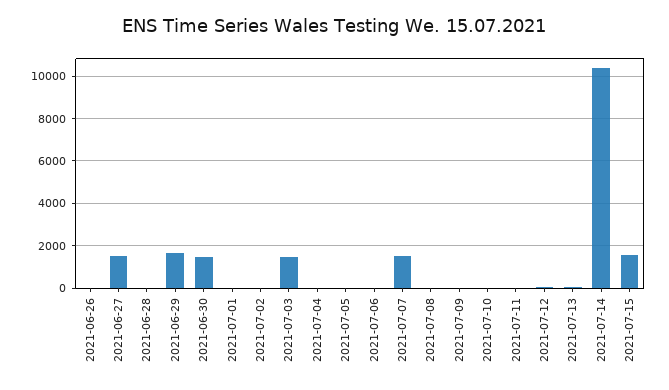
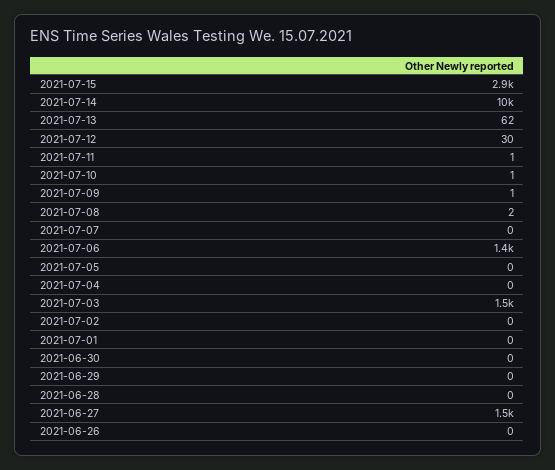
  {
    "2021-06-26": 0,
    "2021-06-27": 1500,
    "2021-06-28": 0,
-   "2021-06-29": 1500,
+   "2021-06-29": 0,
-   "2021-06-30": 1500,
+   "2021-06-30": 0,
    "2021-07-01": 0,
    "2021-07-02": 0,
    "2021-07-03": 1500,
    "2021-07-04": 0,
    "2021-07-05": 0,
-   "2021-07-06": 0,
+   "2021-07-06": 1400,
-   "2021-07-07": 1500,
+   "2021-07-07": 0,
    "2021-07-08": 2,
    "2021-07-09": 1,
    "2021-07-10": 1,
    "2021-07-11": 1,
    "2021-07-12": 30,
    "2021-07-13": 62,
    "2021-07-14": 10000,
-   "2021-07-15": 1500
+   "2021-07-15": 2900
  }

